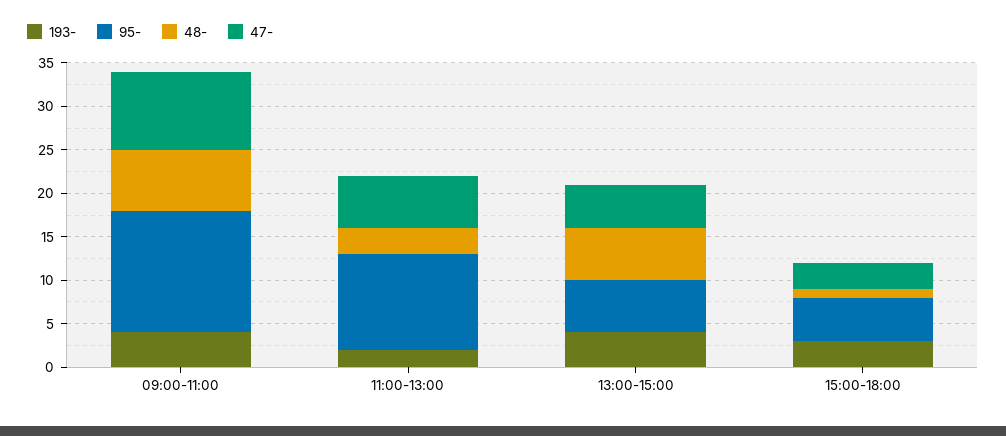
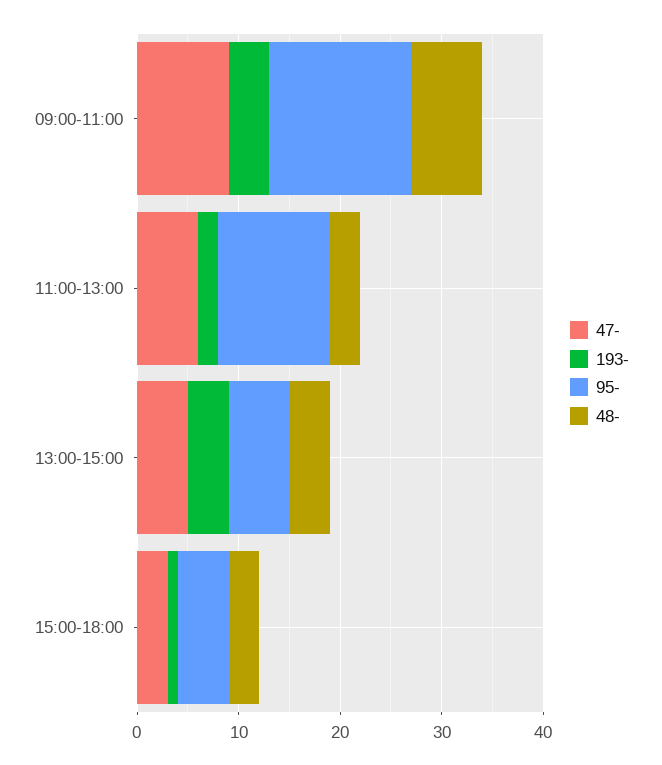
  {
    "193-": {
      "09:00-11:00": 4,
      "11:00-13:00": 2,
      "13:00-15:00": 4,
-     "15:00-18:00": 3
+     "15:00-18:00": 1
    },
    "95-": {
      "09:00-11:00": 14,
      "11:00-13:00": 11,
      "13:00-15:00": 6,
      "15:00-18:00": 5
    },
    "48-": {
      "09:00-11:00": 7,
      "11:00-13:00": 3,
-     "13:00-15:00": 6,
+     "13:00-15:00": 4,
-     "15:00-18:00": 1
+     "15:00-18:00": 3
    },
    "47-": {
      "09:00-11:00": 9,
      "11:00-13:00": 6,
      "13:00-15:00": 5,
      "15:00-18:00": 3
    }
  }

